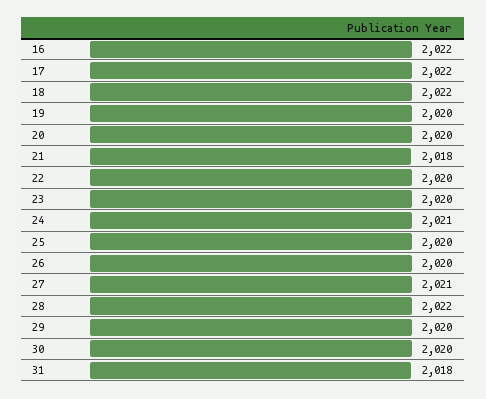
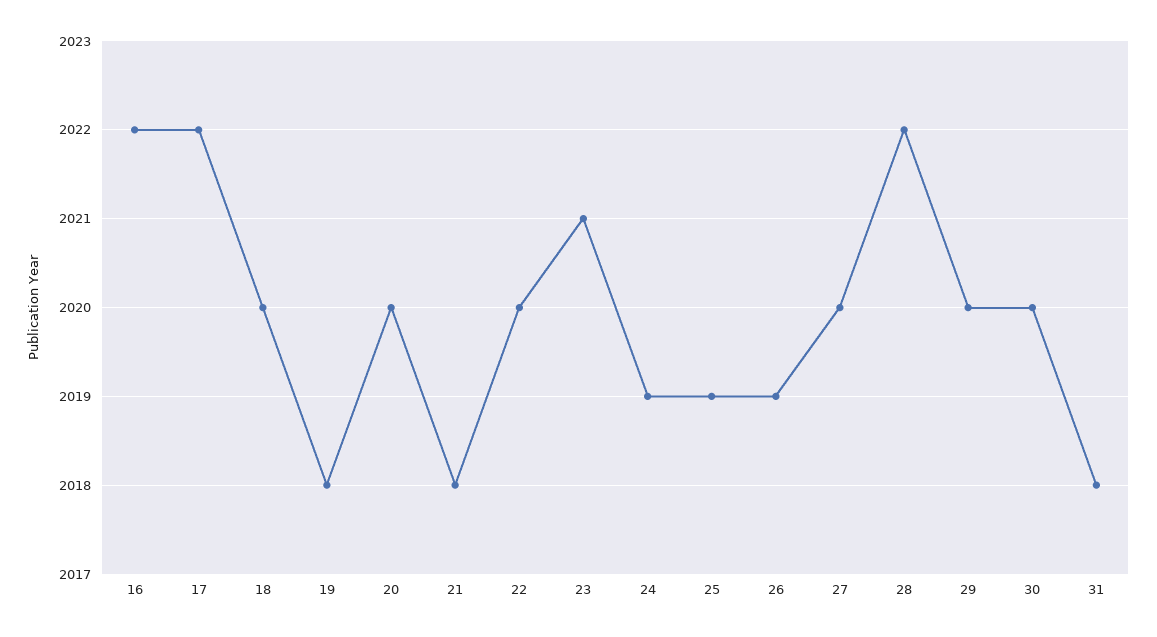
  {
    "16": 2022,
    "17": 2022,
-   "18": 2022,
+   "18": 2020,
-   "19": 2020,
+   "19": 2018,
    "20": 2020,
    "21": 2018,
    "22": 2020,
-   "23": 2020,
+   "23": 2021,
-   "24": 2021,
+   "24": 2019,
-   "25": 2020,
+   "25": 2019,
-   "26": 2020,
+   "26": 2019,
-   "27": 2021,
+   "27": 2020,
    "28": 2022,
    "29": 2020,
    "30": 2020,
    "31": 2018
  }

